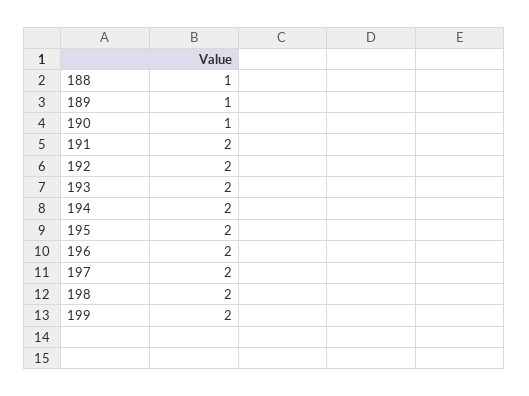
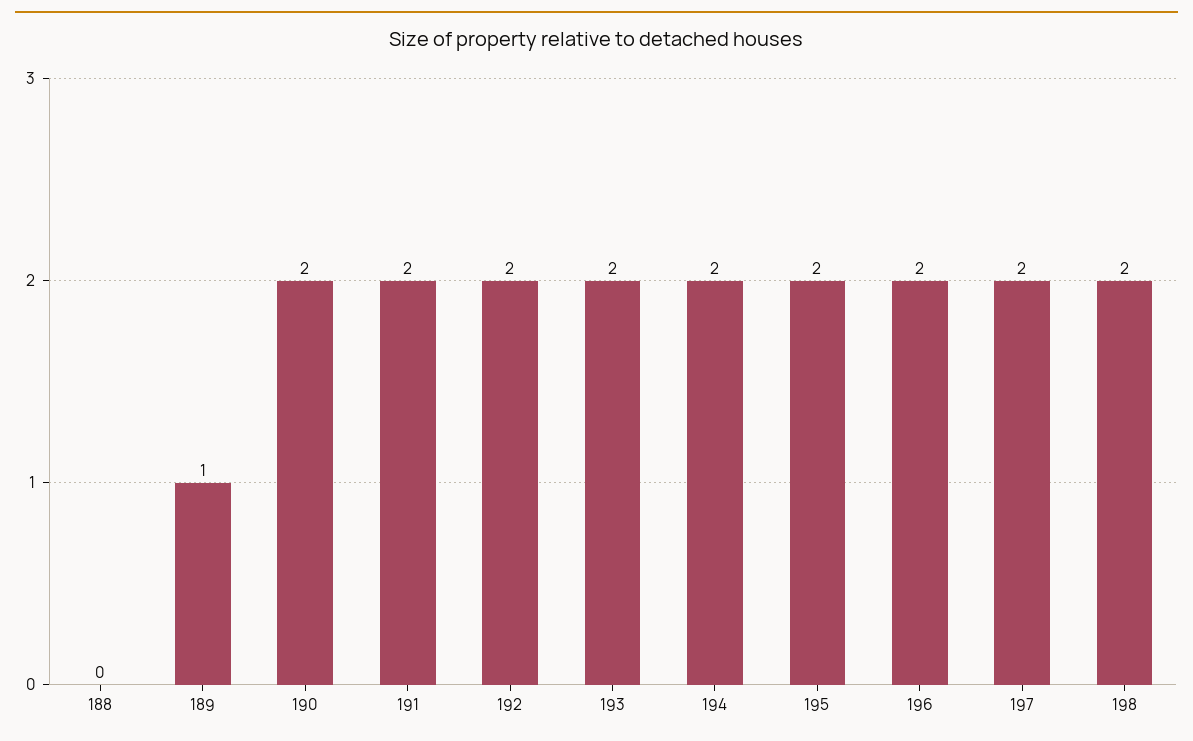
  {
-   "188": 1,
+   "188": 0,
    "189": 1,
-   "190": 1,
+   "190": 2,
    "191": 2,
    "192": 2,
    "193": 2,
    "194": 2,
    "195": 2,
    "196": 2,
    "197": 2,
-   "198": 2,
+   "198": 2
-   "199": 2
  }

